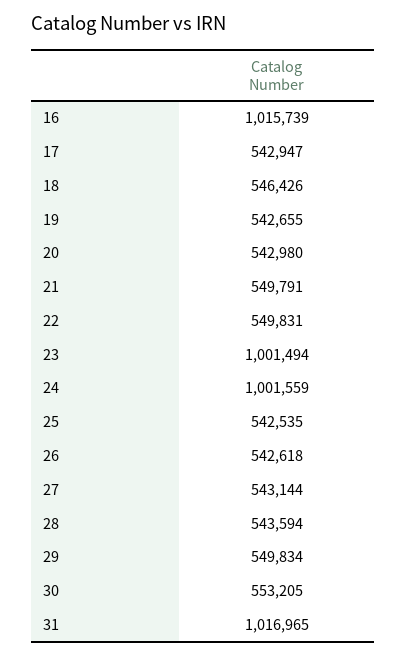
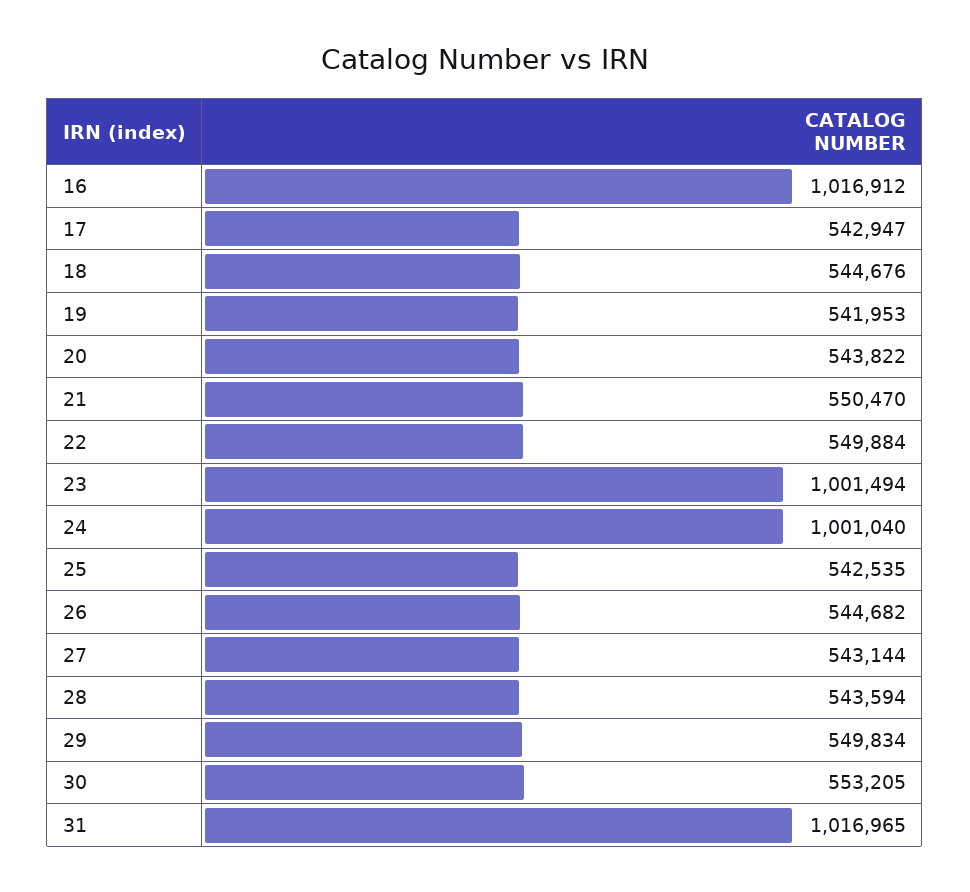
  {
-   "16": 1015739,
+   "16": 1016912,
    "17": 542947,
-   "18": 546426,
+   "18": 544676,
-   "19": 542655,
+   "19": 541953,
-   "20": 542980,
+   "20": 543822,
-   "21": 549791,
+   "21": 550470,
-   "22": 549831,
+   "22": 549884,
    "23": 1001494,
-   "24": 1001559,
+   "24": 1001040,
    "25": 542535,
-   "26": 542618,
+   "26": 544682,
    "27": 543144,
    "28": 543594,
    "29": 549834,
    "30": 553205,
    "31": 1016965
  }

